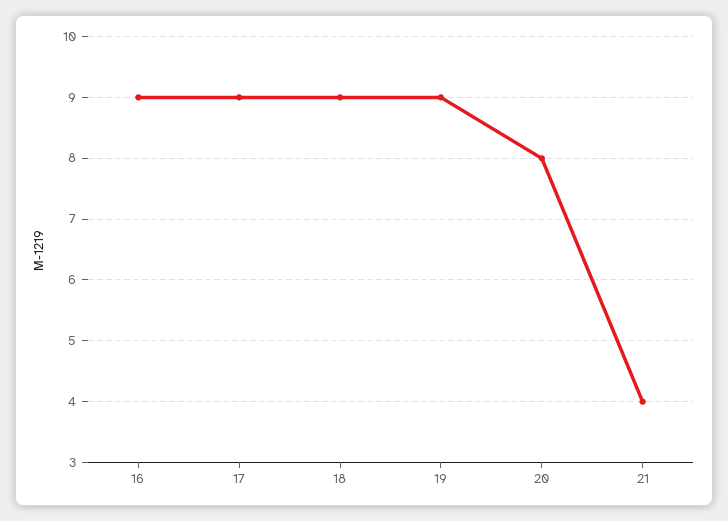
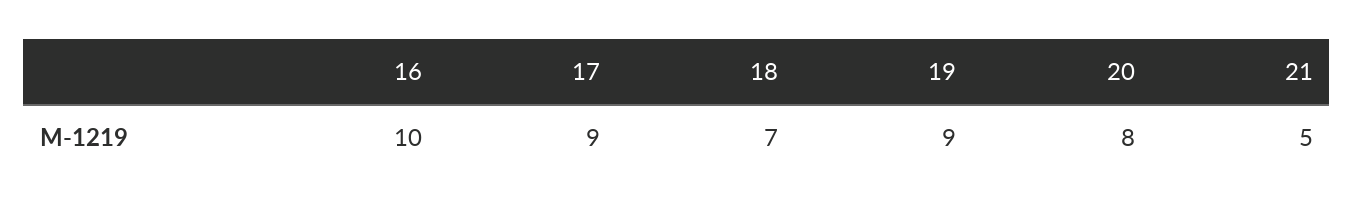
  {
-   "16": 9,
+   "16": 10,
    "17": 9,
-   "18": 9,
+   "18": 7,
    "19": 9,
    "20": 8,
-   "21": 4
+   "21": 5
  }

